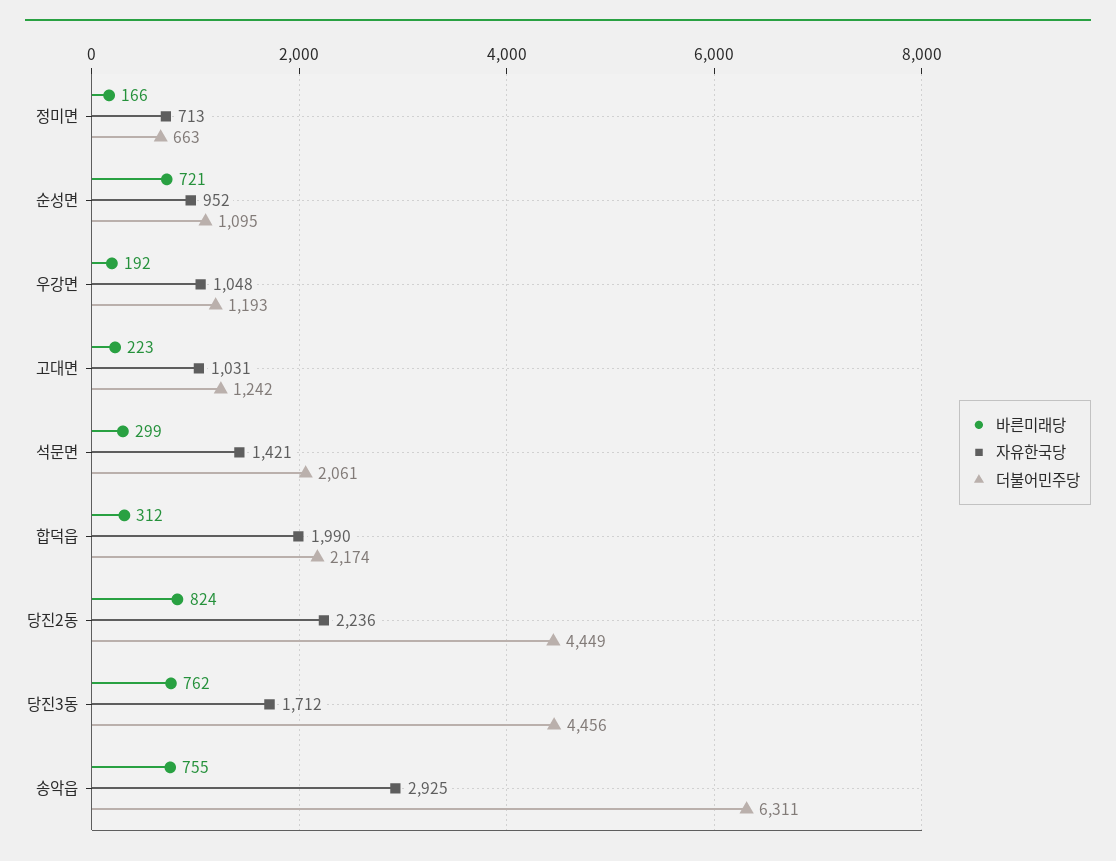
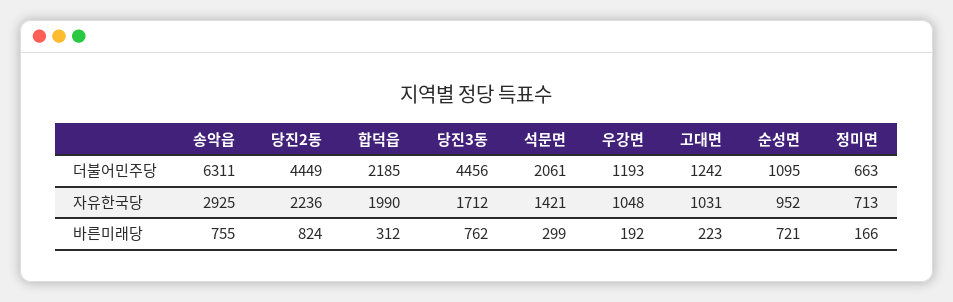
  {
    "바른미래당": {
      "정미면": 166,
      "순성면": 721,
      "우강면": 192,
      "고대면": 223,
      "석문면": 299,
      "합덕읍": 312,
      "당진2동": 824,
      "당진3동": 762,
      "송악읍": 755
    },
    "자유한국당": {
      "정미면": 713,
      "순성면": 952,
      "우강면": 1048,
      "고대면": 1031,
      "석문면": 1421,
      "합덕읍": 1990,
      "당진2동": 2236,
      "당진3동": 1712,
      "송악읍": 2925
    },
    "더불어민주당": {
      "정미면": 663,
      "순성면": 1095,
      "우강면": 1193,
      "고대면": 1242,
      "석문면": 2061,
-     "합덕읍": 2174,
+     "합덕읍": 2185,
      "당진2동": 4449,
      "당진3동": 4456,
      "송악읍": 6311
    }
  }

